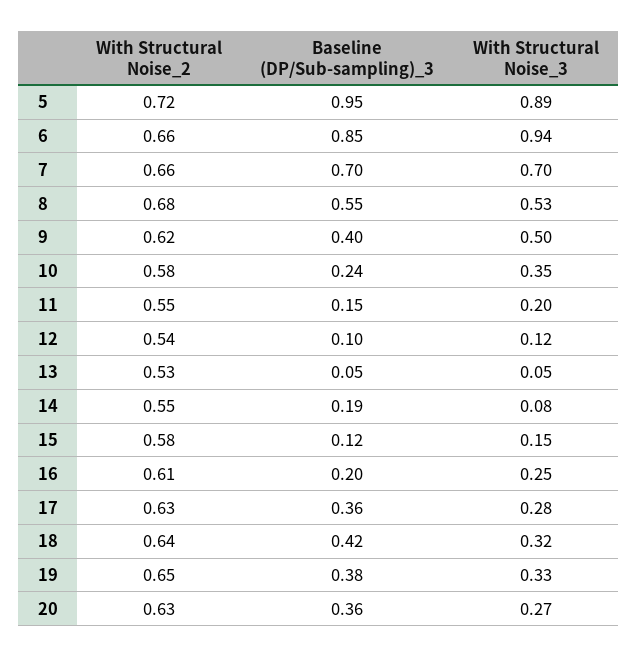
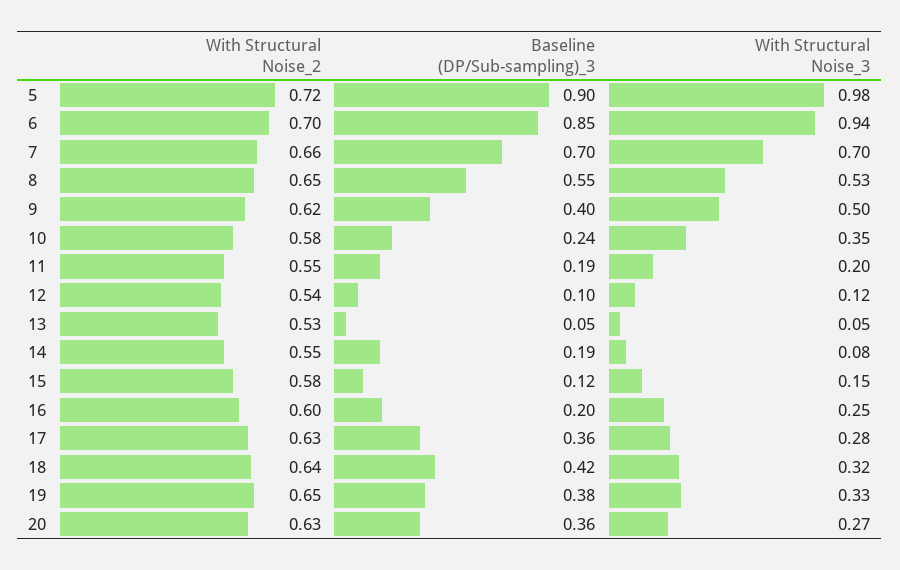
  {
    "With Structural Noise_2": {
      "5": 0.72,
-     "6": 0.66,
+     "6": 0.7,
      "7": 0.66,
-     "8": 0.68,
+     "8": 0.65,
      "9": 0.62,
      "10": 0.58,
      "11": 0.55,
      "12": 0.54,
      "13": 0.53,
      "14": 0.55,
      "15": 0.58,
-     "16": 0.61,
+     "16": 0.6,
      "17": 0.63,
      "18": 0.64,
      "19": 0.65,
      "20": 0.63
    },
    "Baseline (DP/Sub-sampling)_3": {
-     "5": 0.95,
+     "5": 0.9,
      "6": 0.85,
      "7": 0.7,
      "8": 0.55,
      "9": 0.4,
      "10": 0.24,
-     "11": 0.15,
+     "11": 0.19,
      "12": 0.1,
      "13": 0.05,
      "14": 0.19,
      "15": 0.12,
      "16": 0.2,
      "17": 0.36,
      "18": 0.42,
      "19": 0.38,
      "20": 0.36
    },
    "With Structural Noise_3": {
-     "5": 0.89,
+     "5": 0.98,
      "6": 0.94,
      "7": 0.7,
      "8": 0.53,
      "9": 0.5,
      "10": 0.35,
      "11": 0.2,
      "12": 0.12,
      "13": 0.05,
      "14": 0.08,
      "15": 0.15,
      "16": 0.25,
      "17": 0.28,
      "18": 0.32,
      "19": 0.33,
      "20": 0.27
    }
  }

